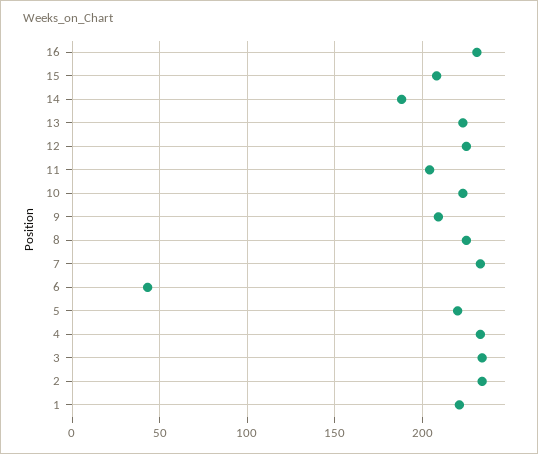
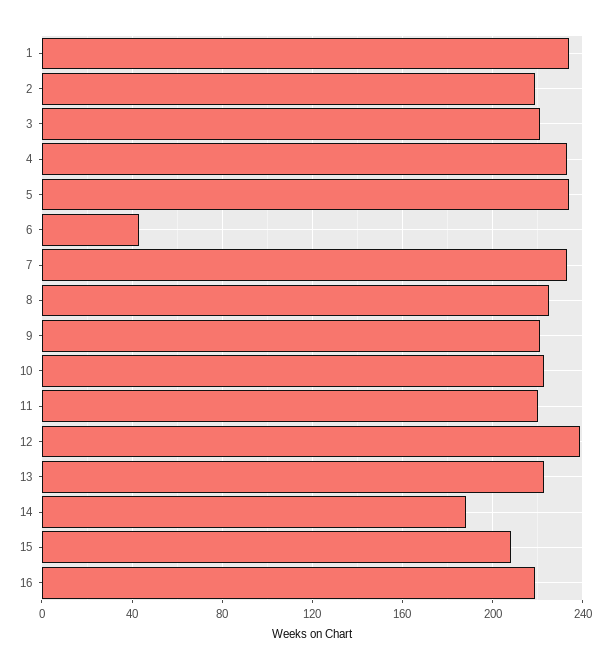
  {
-   "16": 230,
+   "16": 220,
    "15": 210,
    "14": 190,
    "13": 225,
-   "12": 225,
+   "12": 240,
-   "11": 205,
+   "11": 220,
    "10": 225,
-   "9": 210,
+   "9": 220,
    "8": 225,
    "7": 235,
    "6": 45,
-   "5": 220,
+   "5": 235,
    "4": 235,
-   "3": 235,
+   "3": 220,
-   "2": 235,
+   "2": 220,
-   "1": 220
+   "1": 235
  }

